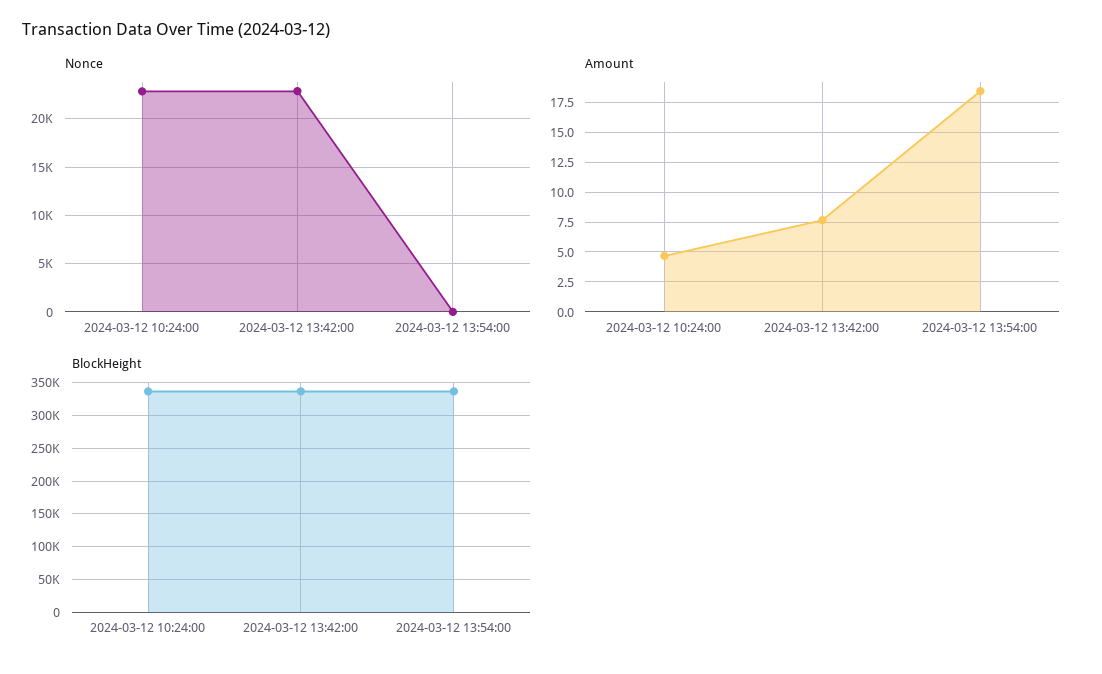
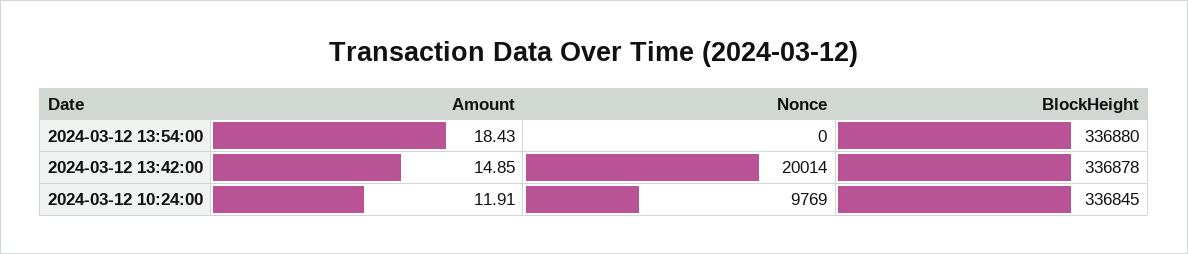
  {
    "Nonce": {
-     "2024-03-12 10:24:00": 23000,
+     "2024-03-12 10:24:00": 9769,
-     "2024-03-12 13:42:00": 23000,
+     "2024-03-12 13:42:00": 20014,
      "2024-03-12 13:54:00": 0
    },
    "Amount": {
-     "2024-03-12 10:24:00": 5,
+     "2024-03-12 10:24:00": 11.91,
-     "2024-03-12 13:42:00": 7.5,
+     "2024-03-12 13:42:00": 14.85,
      "2024-03-12 13:54:00": 18.43
    },
    "BlockHeight": {
      "2024-03-12 10:24:00": 336845,
      "2024-03-12 13:42:00": 336878,
      "2024-03-12 13:54:00": 336880
    }
  }

